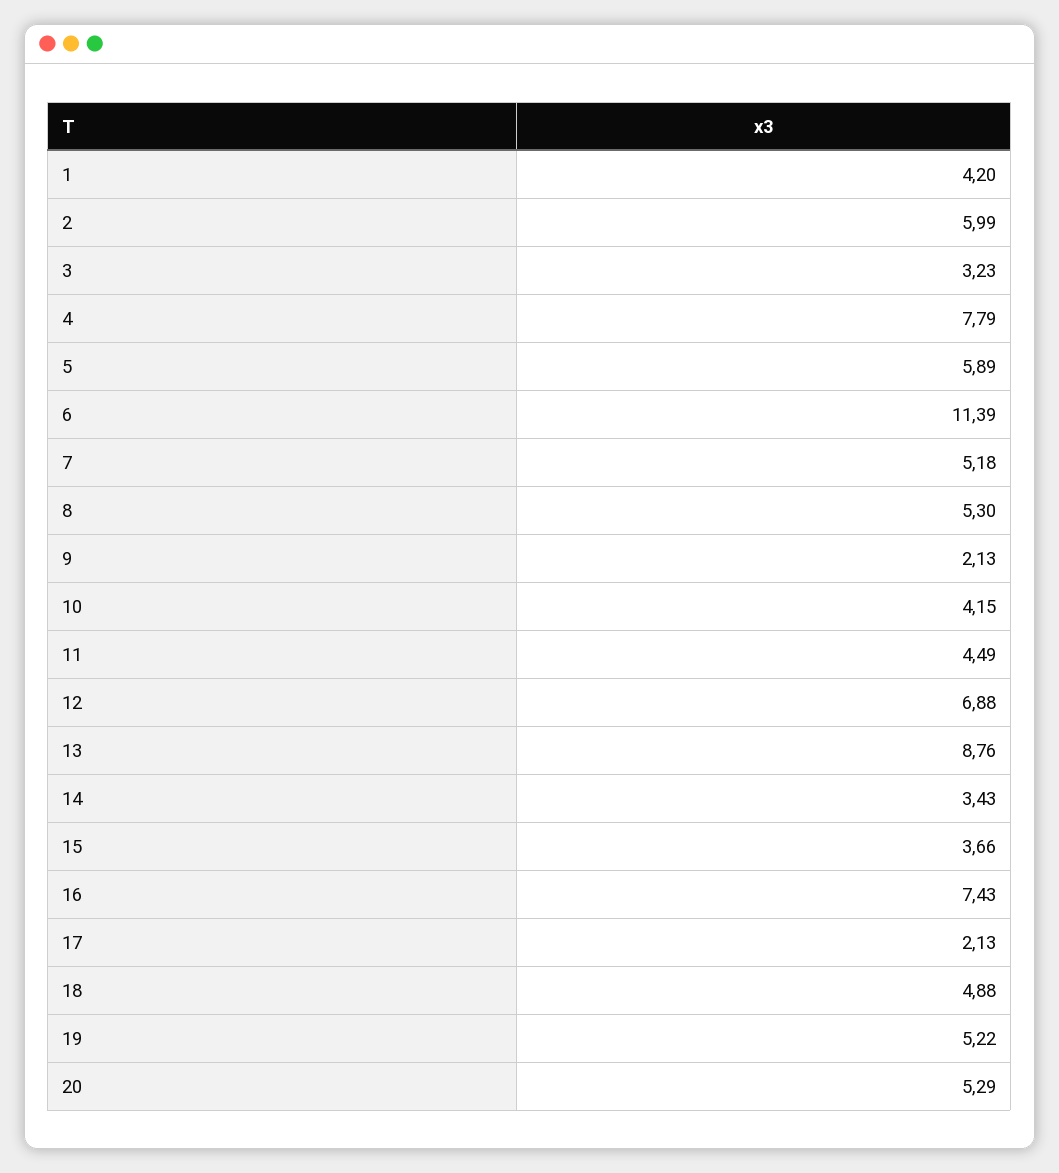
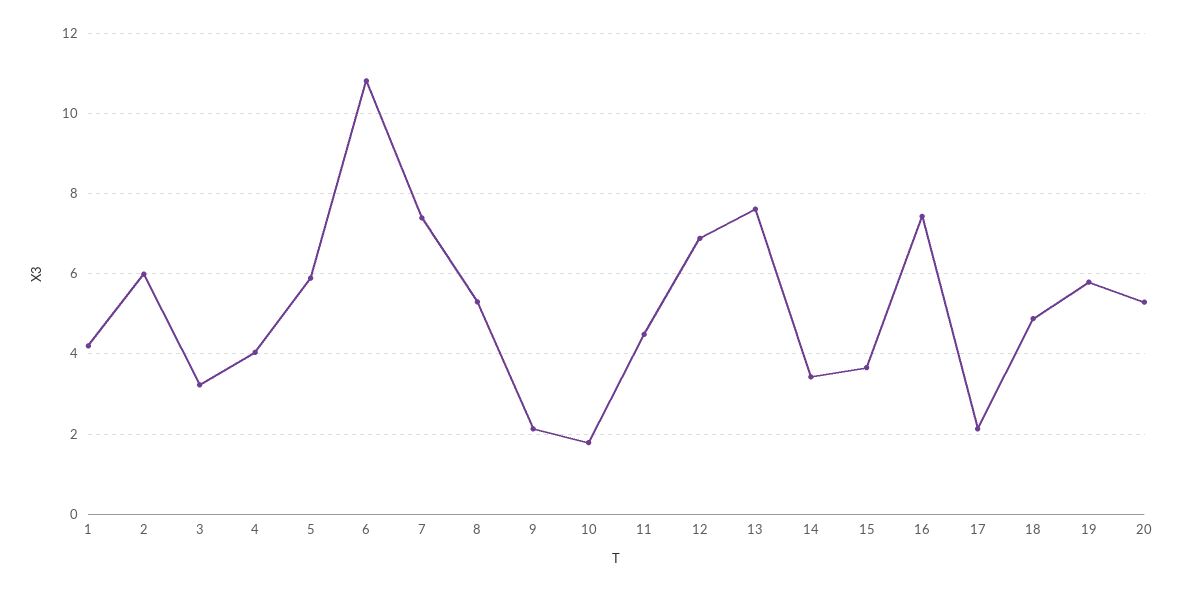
  {
    "1": 4.2,
    "2": 5.99,
    "3": 3.23,
-   "4": 7.79,
+   "4": 4,
    "5": 5.89,
-   "6": 11.39,
+   "6": 10.8,
-   "7": 5.18,
+   "7": 7.4,
    "8": 5.3,
    "9": 2.13,
-   "10": 4.15,
+   "10": 1.8,
    "11": 4.49,
    "12": 6.88,
-   "13": 8.76,
+   "13": 7.6,
    "14": 3.43,
    "15": 3.66,
    "16": 7.43,
    "17": 2.13,
    "18": 4.88,
-   "19": 5.22,
+   "19": 5.8,
    "20": 5.29
  }

